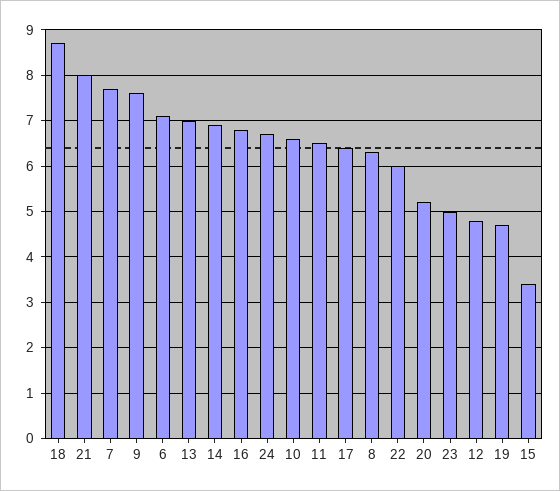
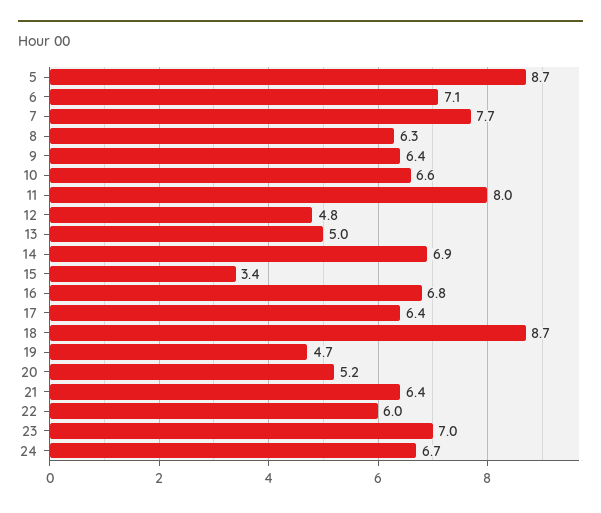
  {
    "18": 8.7,
-   "21": 8,
+   "21": 6.4,
    "7": 7.7,
-   "9": 7.5,
+   "9": 6.4,
    "6": 7.1,
-   "13": 7,
+   "13": 5,
    "14": 6.9,
    "16": 6.8,
    "24": 6.7,
    "10": 6.6,
-   "11": 6.5,
+   "11": 8,
    "17": 6.4,
    "8": 6.3,
    "22": 6,
    "20": 5.2,
-   "23": 5,
+   "23": 7,
    "12": 4.8,
    "19": 4.7,
-   "15": 3.4
+   "15": 3.4,
+   "5": 8.7
  }

